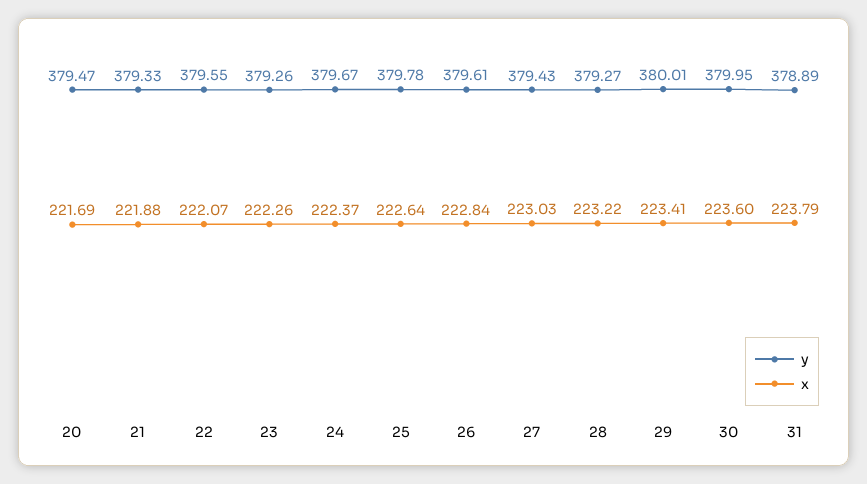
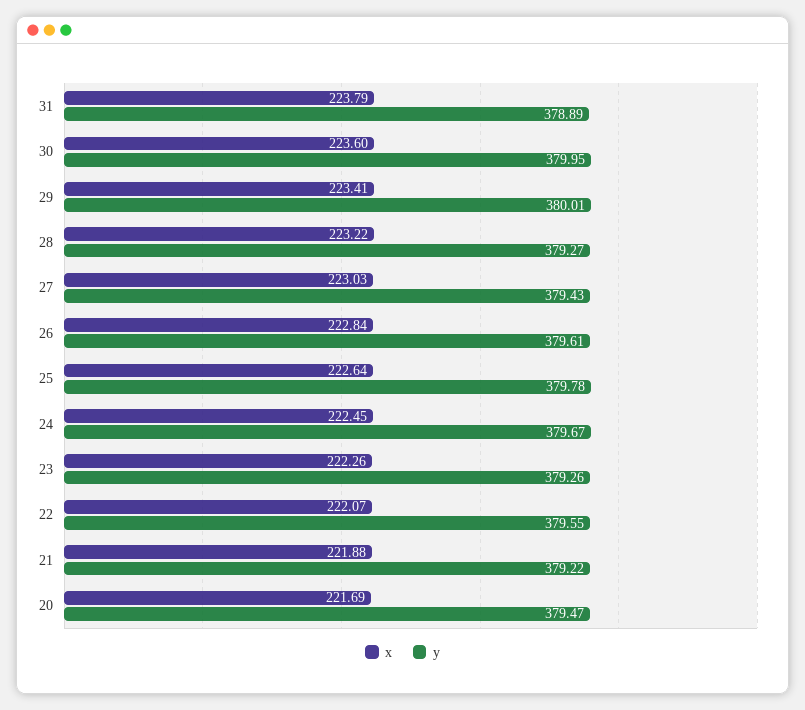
  {
    "y": {
      "20": 379.47,
-     "21": 379.33,
+     "21": 379.22,
      "22": 379.55,
      "23": 379.26,
      "24": 379.67,
      "25": 379.78,
      "26": 379.61,
      "27": 379.43,
      "28": 379.27,
      "29": 380.01,
      "30": 379.95,
      "31": 378.89
    },
    "x": {
      "20": 221.69,
      "21": 221.88,
      "22": 222.07,
      "23": 222.26,
-     "24": 222.37,
+     "24": 222.45,
      "25": 222.64,
      "26": 222.84,
      "27": 223.03,
      "28": 223.22,
      "29": 223.41,
      "30": 223.6,
      "31": 223.79
    }
  }

